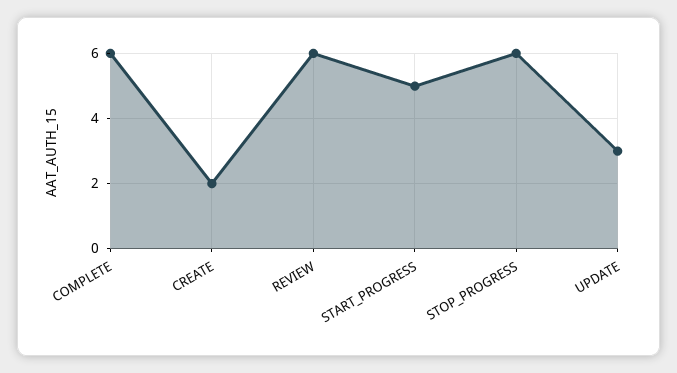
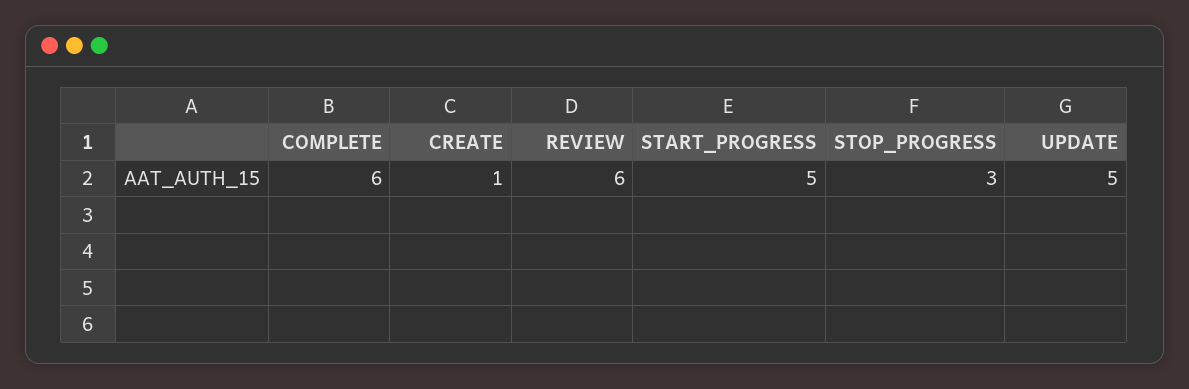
  {
    "COMPLETE": 6,
-   "CREATE": 2,
+   "CREATE": 1,
    "REVIEW": 6,
    "START_PROGRESS": 5,
-   "STOP_PROGRESS": 6,
+   "STOP_PROGRESS": 3,
-   "UPDATE": 3
+   "UPDATE": 5
  }

